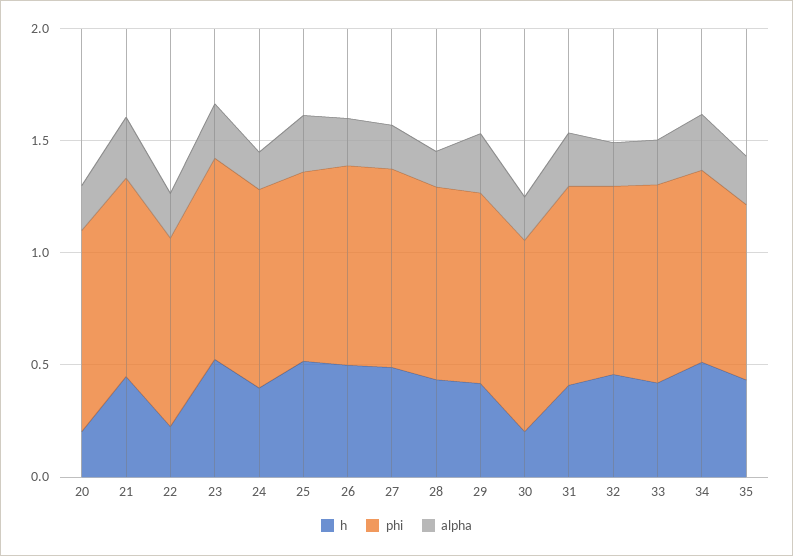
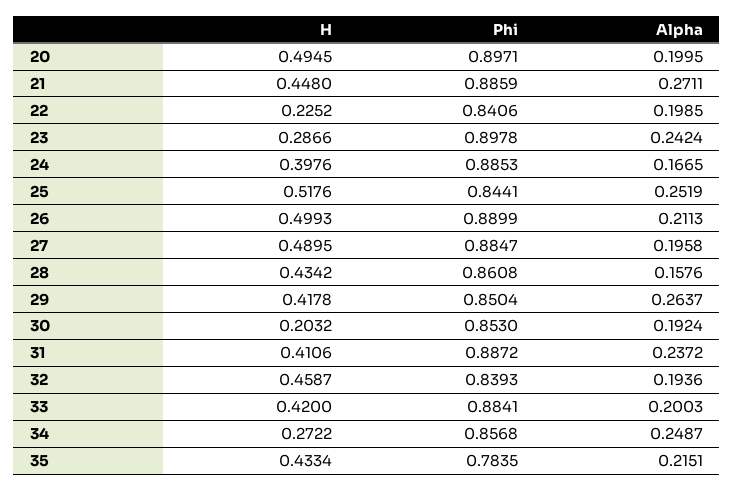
  {
    "h": {
-     "20": 0.2,
+     "20": 0.4945,
      "21": 0.448,
      "22": 0.2252,
-     "23": 0.5,
+     "23": 0.2866,
      "24": 0.3976,
      "25": 0.5176,
      "26": 0.4993,
      "27": 0.4895,
      "28": 0.4342,
      "29": 0.4178,
      "30": 0.2032,
      "31": 0.4106,
      "32": 0.4587,
      "33": 0.42,
-     "34": 0.5,
+     "34": 0.2722,
      "35": 0.4334
    },
    "phi": {
      "20": 0.8971,
      "21": 0.8859,
      "22": 0.8406,
      "23": 0.8978,
      "24": 0.8853,
      "25": 0.8441,
      "26": 0.8899,
      "27": 0.8847,
      "28": 0.8608,
      "29": 0.8504,
      "30": 0.853,
      "31": 0.8872,
      "32": 0.8393,
      "33": 0.8841,
      "34": 0.8568,
      "35": 0.7835
    },
    "alpha": {
      "20": 0.1995,
      "21": 0.2711,
      "22": 0.1985,
      "23": 0.2424,
      "24": 0.1665,
      "25": 0.2519,
      "26": 0.2113,
      "27": 0.1958,
      "28": 0.1576,
      "29": 0.2637,
      "30": 0.1924,
      "31": 0.2372,
      "32": 0.1936,
      "33": 0.2003,
      "34": 0.2487,
      "35": 0.2151
    }
  }

